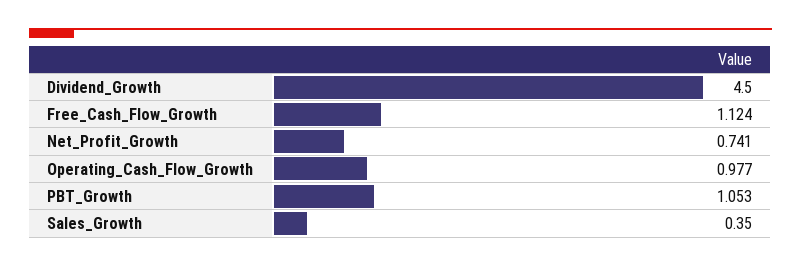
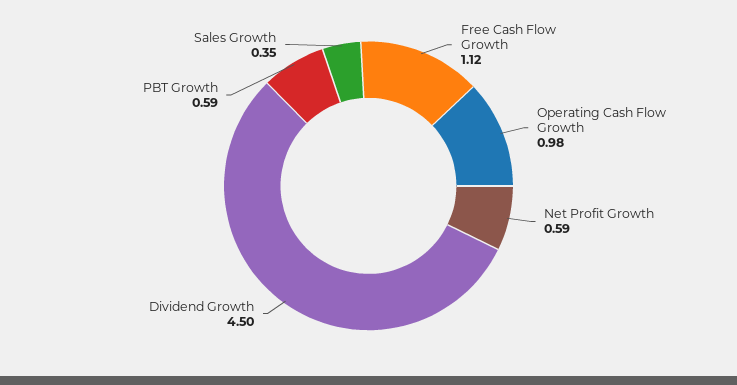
  {
    "Dividend_Growth": 4.5,
    "Free_Cash_Flow_Growth": 1.124,
-   "Net_Profit_Growth": 0.741,
+   "Net_Profit_Growth": 0.59,
    "Operating_Cash_Flow_Growth": 0.977,
-   "PBT_Growth": 1.053,
+   "PBT_Growth": 0.59,
    "Sales_Growth": 0.35
  }

